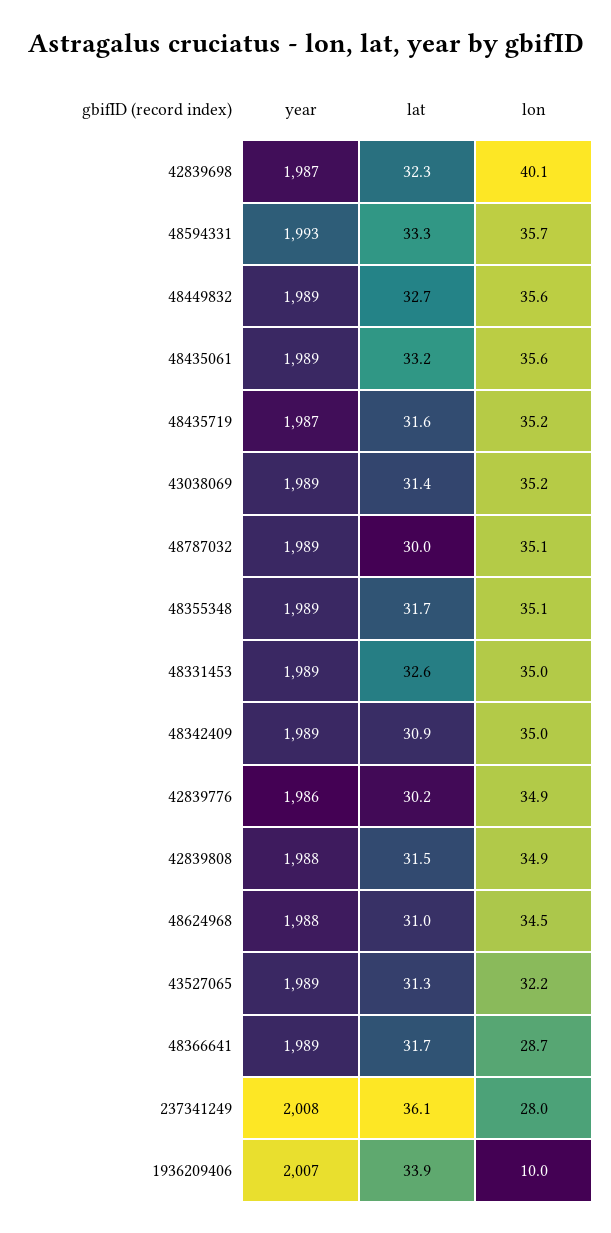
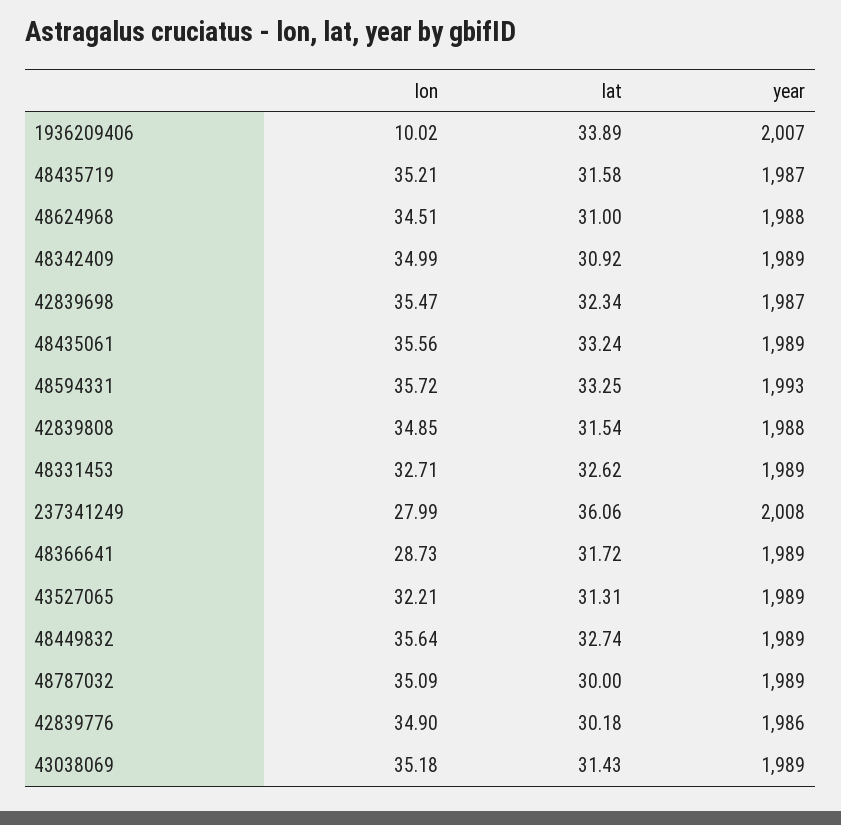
  {
    "year": {
      "42839698": 1987,
      "48594331": 1993,
      "48449832": 1989,
      "48435061": 1989,
      "48435719": 1987,
      "43038069": 1989,
      "48787032": 1989,
-     "48355348": 1989,
      "48331453": 1989,
      "48342409": 1989,
      "42839776": 1986,
      "42839808": 1988,
      "48624968": 1988,
      "43527065": 1989,
      "48366641": 1989,
      "237341249": 2008,
      "1936209406": 2007
    },
    "lat": {
      "42839698": 32.34,
      "48594331": 33.25,
      "48449832": 32.74,
      "48435061": 33.24,
      "48435719": 31.58,
      "43038069": 31.43,
      "48787032": 30,
-     "48355348": 31.7,
      "48331453": 32.62,
      "48342409": 30.92,
      "42839776": 30.18,
      "42839808": 31.54,
      "48624968": 31,
      "43527065": 31.31,
      "48366641": 31.72,
      "237341249": 36.06,
      "1936209406": 33.89
    },
    "lon": {
-     "42839698": 40.1,
+     "42839698": 35.47,
      "48594331": 35.72,
      "48449832": 35.64,
      "48435061": 35.56,
      "48435719": 35.21,
      "43038069": 35.18,
      "48787032": 35.09,
-     "48355348": 35.1,
-     "48331453": 35,
+     "48331453": 32.71,
      "48342409": 34.99,
      "42839776": 34.9,
      "42839808": 34.85,
      "48624968": 34.51,
      "43527065": 32.21,
      "48366641": 28.73,
      "237341249": 27.99,
      "1936209406": 10.02
    }
  }

